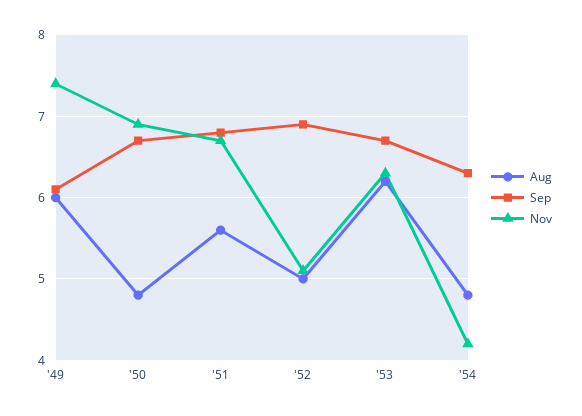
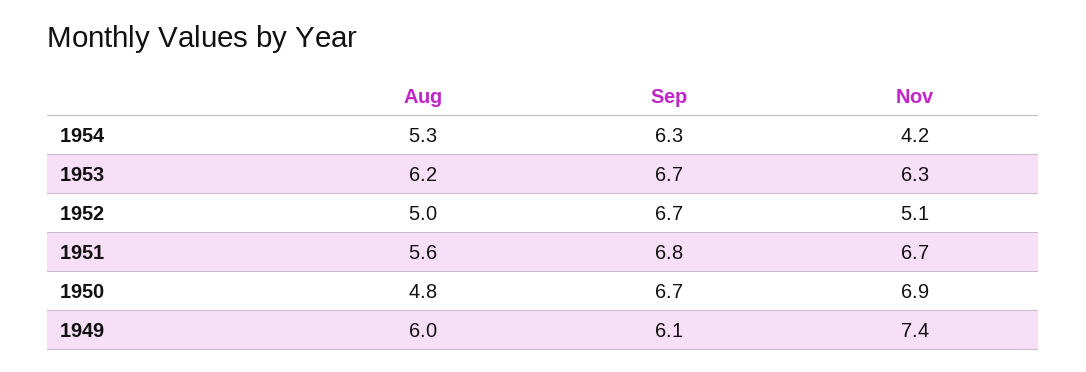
  {
    "Aug": {
      "'49": 6,
      "'50": 4.8,
      "'51": 5.6,
      "'52": 5,
      "'53": 6.2,
-     "'54": 4.8
+     "'54": 5.3
    },
    "Sep": {
      "'49": 6.1,
      "'50": 6.7,
      "'51": 6.8,
-     "'52": 6.9,
+     "'52": 6.7,
      "'53": 6.7,
      "'54": 6.3
    },
    "Nov": {
      "'49": 7.4,
      "'50": 6.9,
      "'51": 6.7,
      "'52": 5.1,
      "'53": 6.3,
      "'54": 4.2
    }
  }

